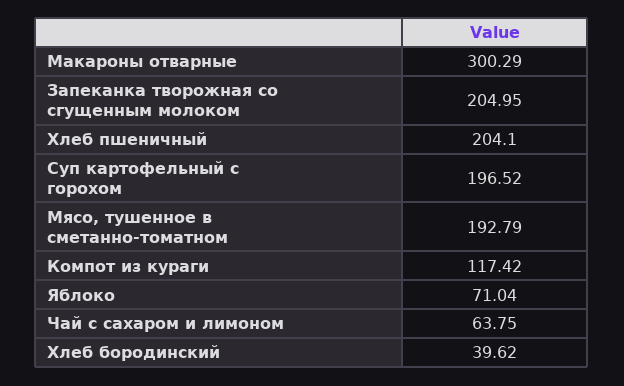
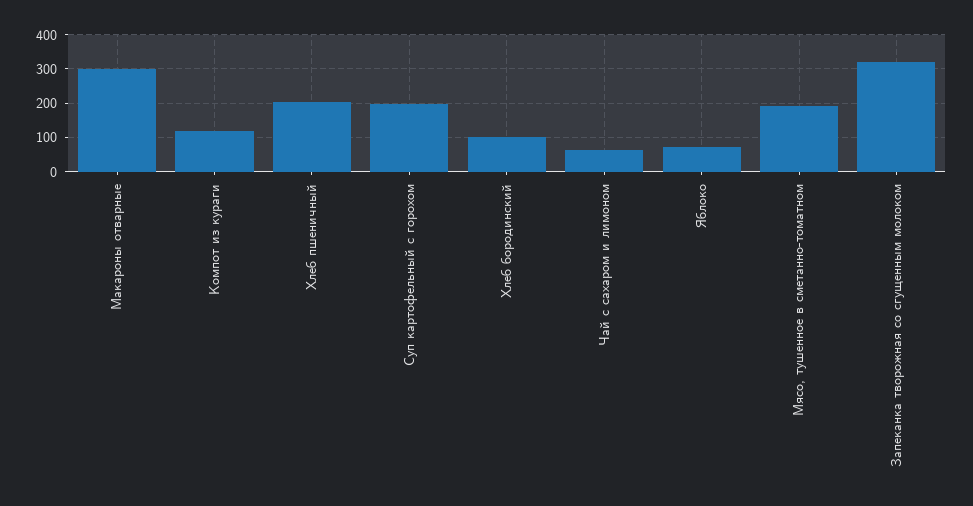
  {
    "Макароны отварные": 300.29,
-   "Запеканка творожная со сгущенным молоком": 204.95,
+   "Запеканка творожная со сгущенным молоком": 320,
    "Хлеб пшеничный": 204.1,
    "Суп картофельный с горохом": 196.52,
    "Мясо, тушенное в сметанно-томатном": 192.79,
    "Компот из кураги": 117.42,
    "Яблоко": 71.04,
    "Чай с сахаром и лимоном": 63.75,
-   "Хлеб бородинский": 39.62
+   "Хлеб бородинский": 100
  }

